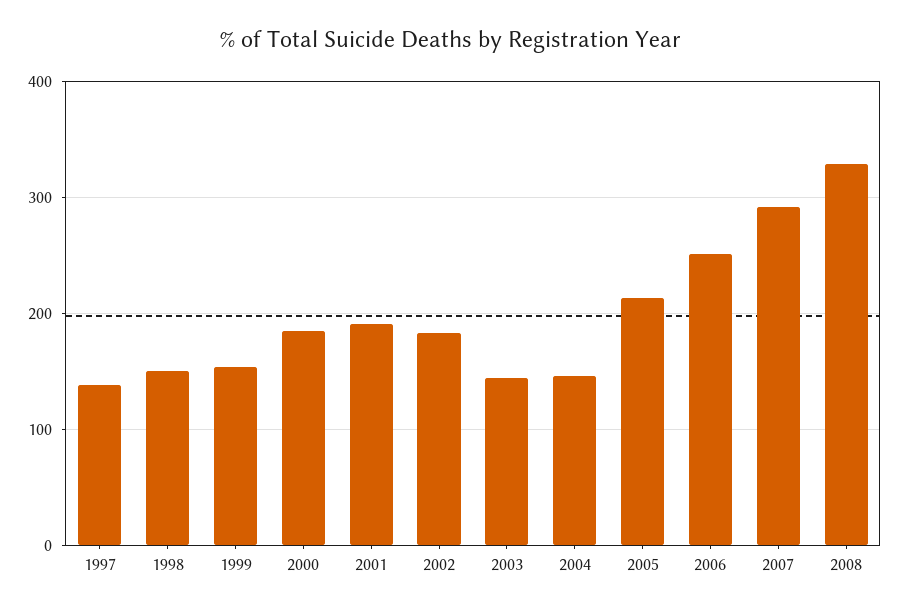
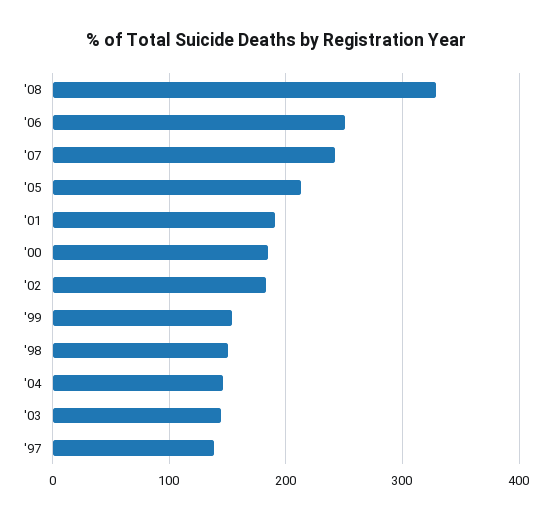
  {
    "1997": 140,
    "1998": 150,
    "1999": 150,
    "2000": 190,
    "2001": 190,
    "2002": 180,
    "2003": 140,
    "2004": 150,
    "2005": 210,
    "2006": 250,
-   "2007": 290,
+   "2007": 240,
    "2008": 330
  }

